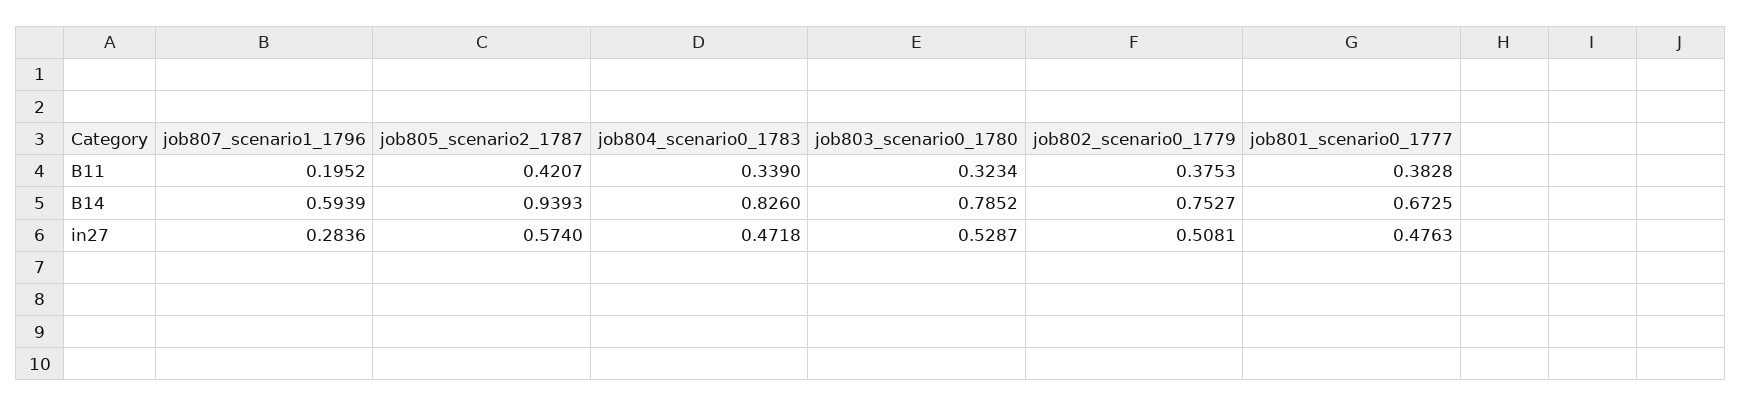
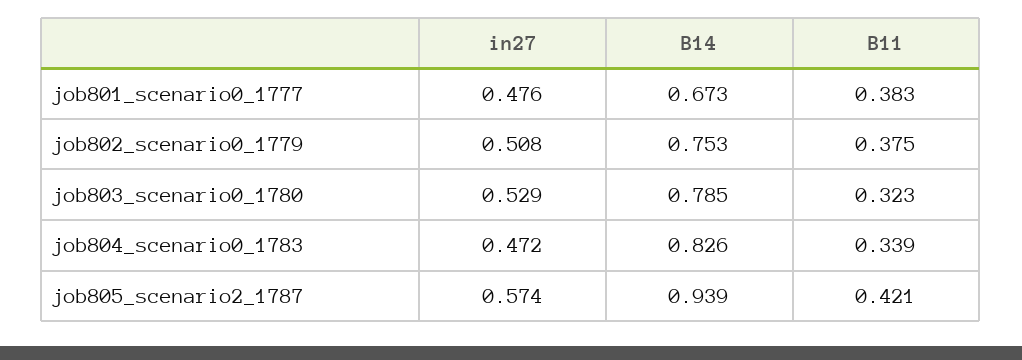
  {
-   "job807_scenario1_1796": {
-     "B11": 0.1952,
-     "B14": 0.5939,
-     "in27": 0.2836
-   },
    "job805_scenario2_1787": {
      "B11": 0.4207,
      "B14": 0.9393,
      "in27": 0.574
    },
    "job804_scenario0_1783": {
      "B11": 0.339,
      "B14": 0.826,
      "in27": 0.4718
    },
    "job803_scenario0_1780": {
      "B11": 0.3234,
      "B14": 0.7852,
      "in27": 0.5287
    },
    "job802_scenario0_1779": {
      "B11": 0.3753,
      "B14": 0.7527,
      "in27": 0.5081
    },
    "job801_scenario0_1777": {
      "B11": 0.3828,
      "B14": 0.6725,
      "in27": 0.4763
    }
  }

